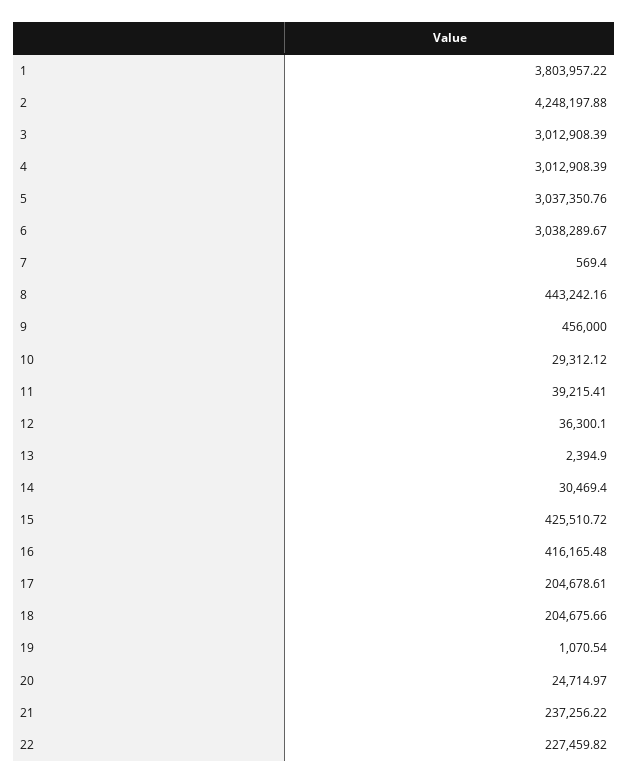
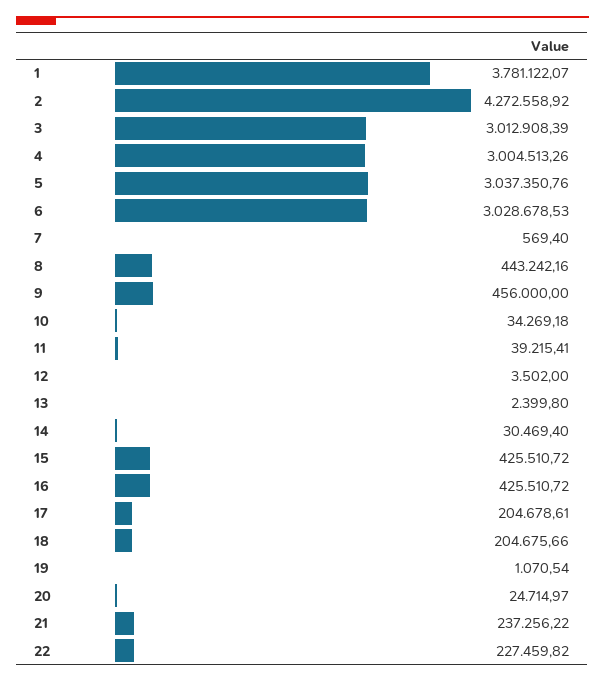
  {
-   "1": 3803957.22,
+   "1": 3781122.07,
-   "2": 4248197.88,
+   "2": 4272558.92,
    "3": 3012908.39,
-   "4": 3012908.39,
+   "4": 3004513.26,
    "5": 3037350.76,
-   "6": 3038289.67,
+   "6": 3028678.53,
    "7": 569.4,
    "8": 443242.16,
    "9": 456000,
-   "10": 29312.12,
+   "10": 34269.18,
    "11": 39215.41,
-   "12": 36300.1,
+   "12": 3502,
-   "13": 2394.9,
+   "13": 2399.8,
    "14": 30469.4,
    "15": 425510.72,
-   "16": 416165.48,
+   "16": 425510.72,
    "17": 204678.61,
    "18": 204675.66,
    "19": 1070.54,
    "20": 24714.97,
    "21": 237256.22,
    "22": 227459.82
  }

